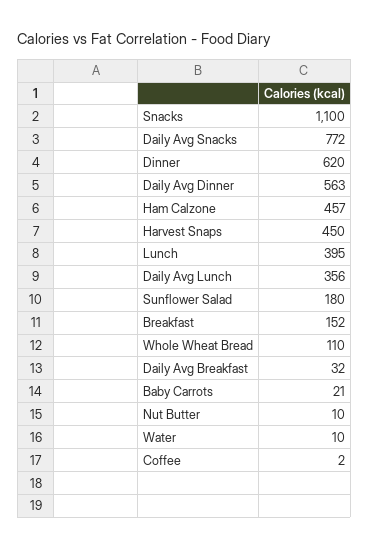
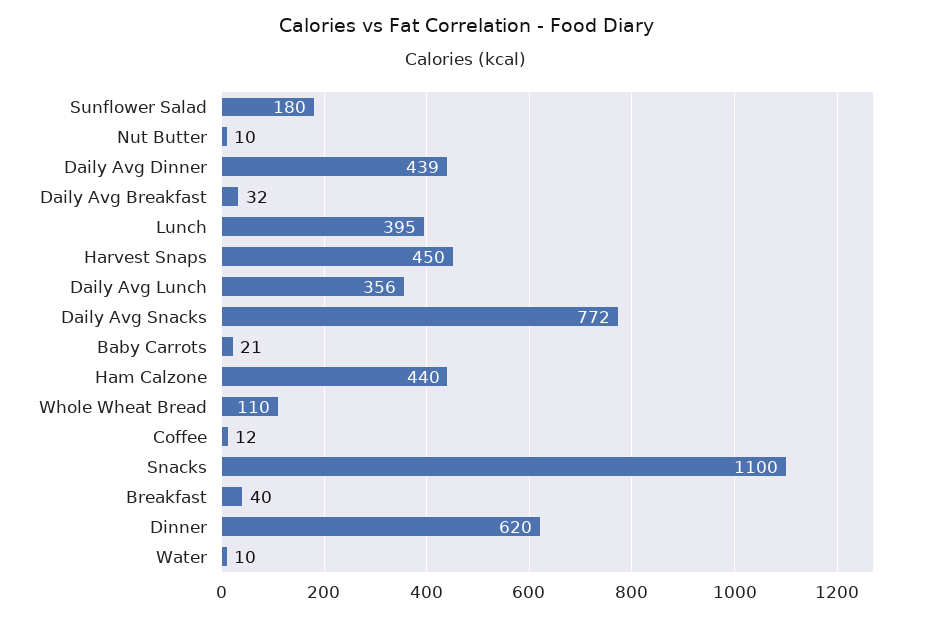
  {
    "Snacks": 1100,
    "Daily Avg Snacks": 772,
    "Dinner": 620,
-   "Daily Avg Dinner": 563,
+   "Daily Avg Dinner": 439,
-   "Ham Calzone": 457,
+   "Ham Calzone": 440,
    "Harvest Snaps": 450,
    "Lunch": 395,
    "Daily Avg Lunch": 356,
    "Sunflower Salad": 180,
-   "Breakfast": 152,
+   "Breakfast": 40,
    "Whole Wheat Bread": 110,
    "Daily Avg Breakfast": 32,
    "Baby Carrots": 21,
    "Nut Butter": 10,
    "Water": 10,
-   "Coffee": 2
+   "Coffee": 12
  }

